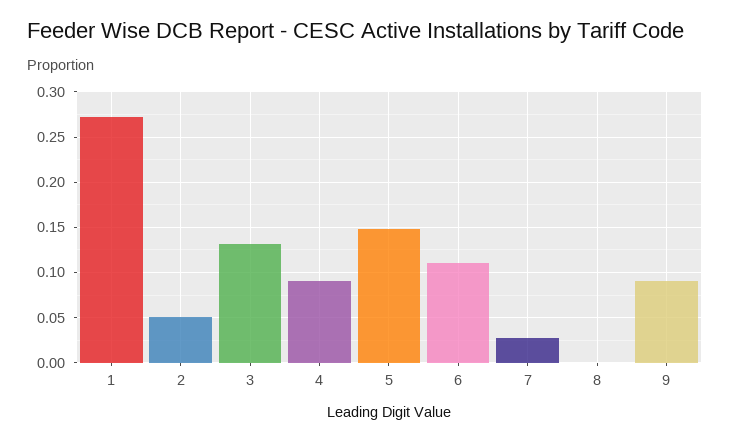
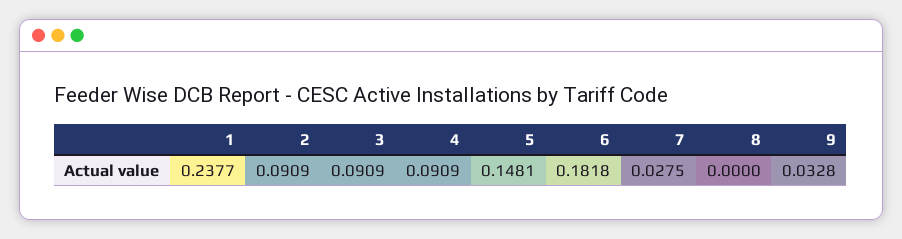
  {
-   "1": 0.27,
+   "1": 0.2377,
-   "2": 0.05,
+   "2": 0.0909,
-   "3": 0.13,
+   "3": 0.0909,
    "4": 0.0909,
    "5": 0.1481,
-   "6": 0.11,
+   "6": 0.1818,
    "7": 0.0275,
    "8": 0,
-   "9": 0.09
+   "9": 0.0328
  }

